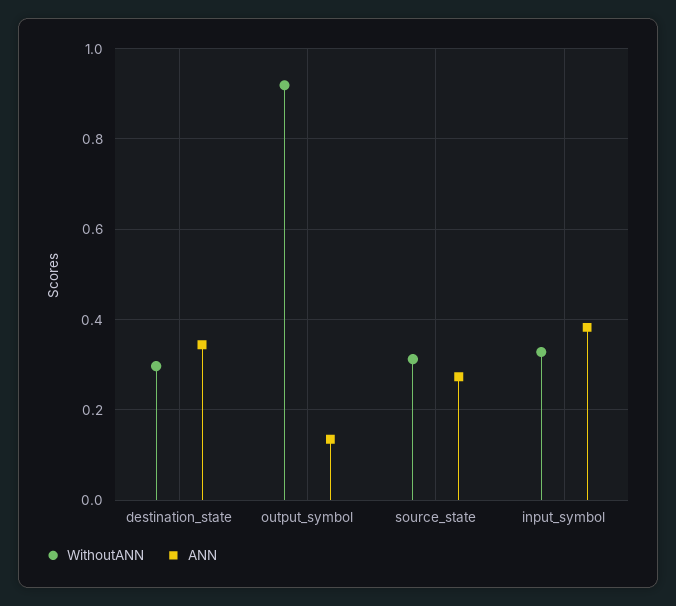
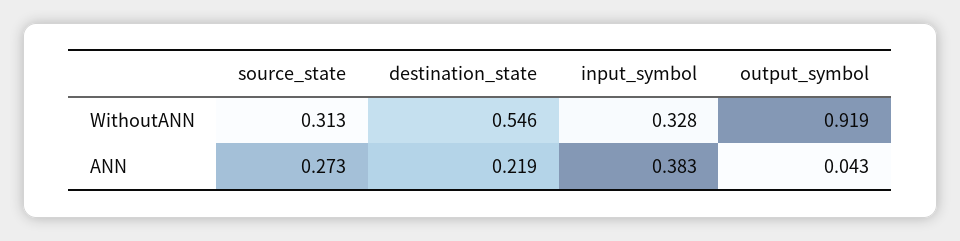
  {
    "WithoutANN": {
-     "destination_state": 0.3,
+     "destination_state": 0.546,
      "output_symbol": 0.919,
      "source_state": 0.313,
      "input_symbol": 0.328
    },
    "ANN": {
-     "destination_state": 0.34,
+     "destination_state": 0.219,
-     "output_symbol": 0.14,
+     "output_symbol": 0.043,
      "source_state": 0.273,
      "input_symbol": 0.383
    }
  }

